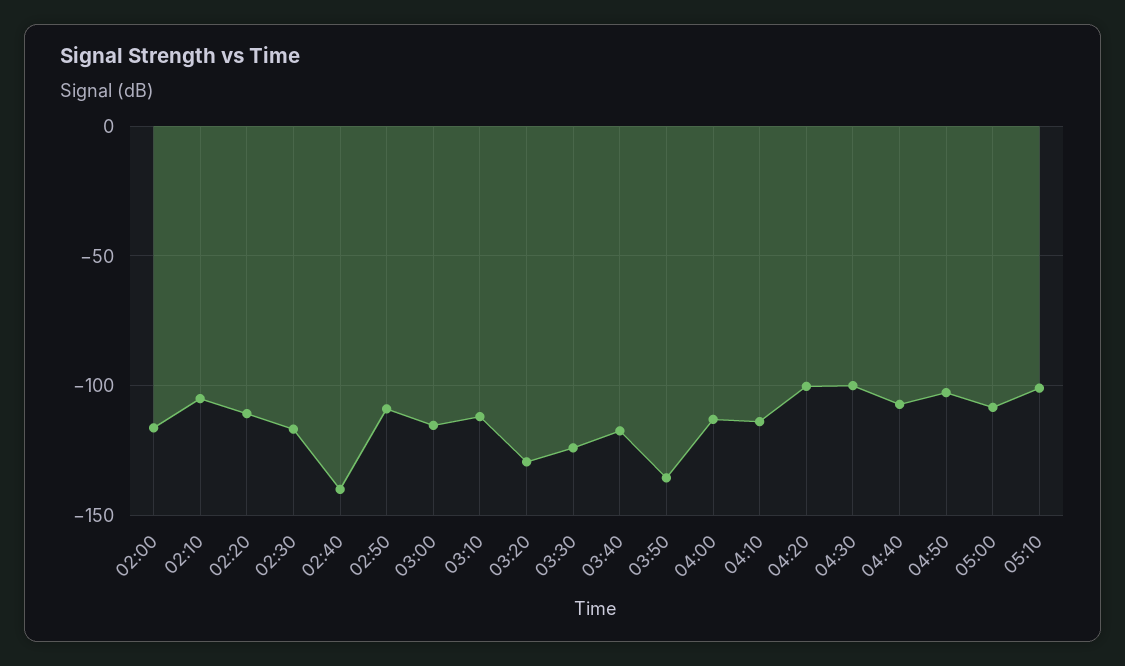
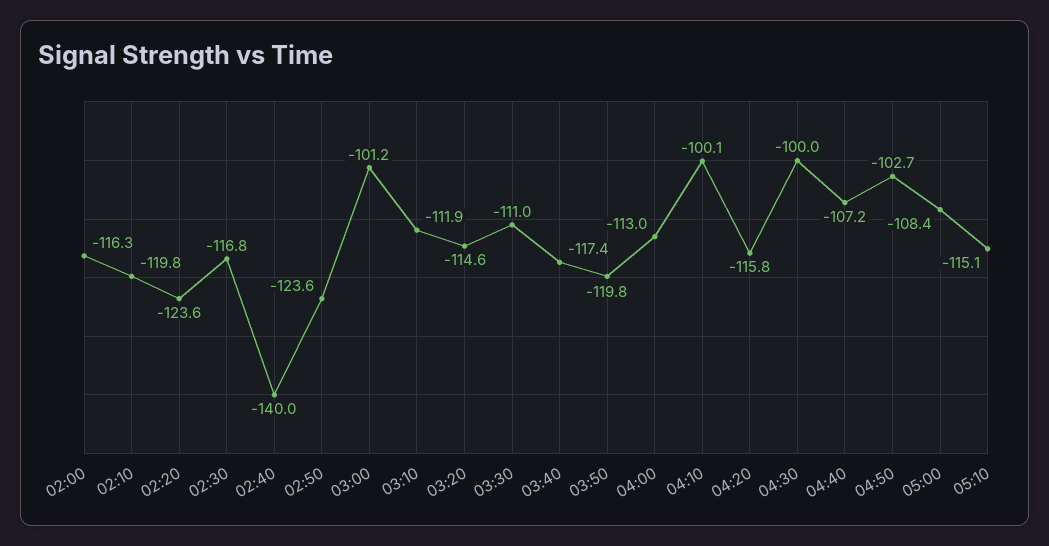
  {
    "02:00": -116.3,
-   "02:10": -105,
+   "02:10": -119.8,
-   "02:20": -110,
+   "02:20": -123.6,
    "02:30": -116.8,
    "02:40": -140,
-   "02:50": -110,
+   "02:50": -123.6,
-   "03:00": -115,
+   "03:00": -101.2,
    "03:10": -111.9,
-   "03:20": -130,
+   "03:20": -114.6,
-   "03:30": -125,
+   "03:30": -111,
    "03:40": -117.4,
-   "03:50": -135,
+   "03:50": -119.8,
    "04:00": -113,
-   "04:10": -115,
+   "04:10": -100.1,
-   "04:20": -100,
+   "04:20": -115.8,
    "04:30": -100,
    "04:40": -107.2,
    "04:50": -102.7,
    "05:00": -108.4,
-   "05:10": -100
+   "05:10": -115.1
  }

